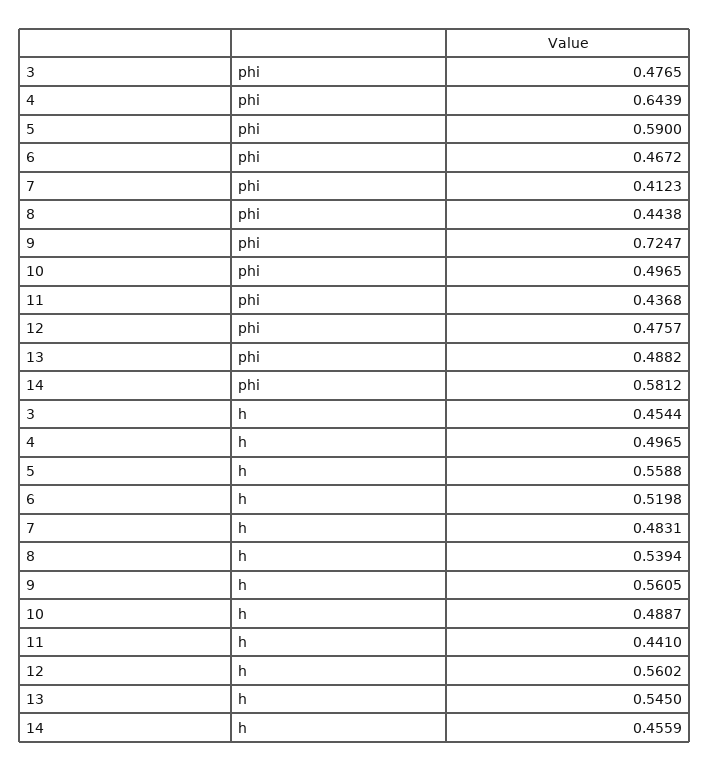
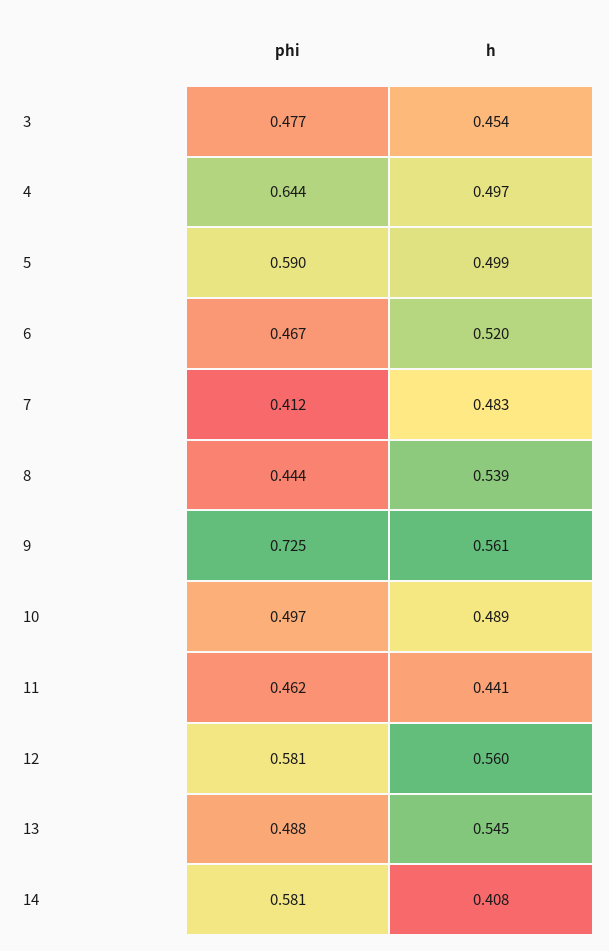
  {
    "3": {
      "phi": 0.4765,
      "h": 0.4544
    },
    "4": {
      "phi": 0.6439,
      "h": 0.4965
    },
    "5": {
      "phi": 0.59,
-     "h": 0.5588
+     "h": 0.499
    },
    "6": {
      "phi": 0.4672,
      "h": 0.5198
    },
    "7": {
      "phi": 0.4123,
      "h": 0.4831
    },
    "8": {
      "phi": 0.4438,
      "h": 0.5394
    },
    "9": {
      "phi": 0.7247,
      "h": 0.5605
    },
    "10": {
      "phi": 0.4965,
      "h": 0.4887
    },
    "11": {
-     "phi": 0.4368,
+     "phi": 0.462,
      "h": 0.441
    },
    "12": {
-     "phi": 0.4757,
+     "phi": 0.581,
      "h": 0.5602
    },
    "13": {
      "phi": 0.4882,
      "h": 0.545
    },
    "14": {
      "phi": 0.5812,
-     "h": 0.4559
+     "h": 0.408
    }
  }

